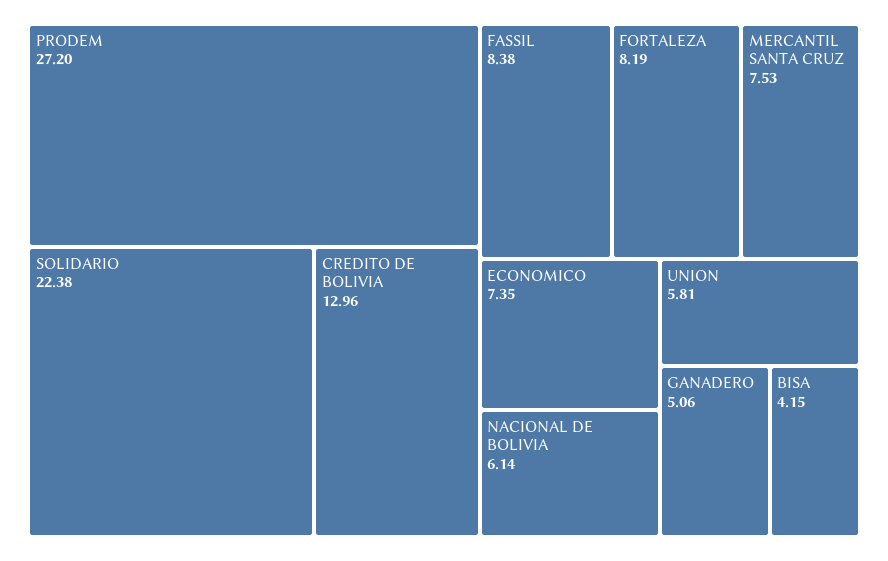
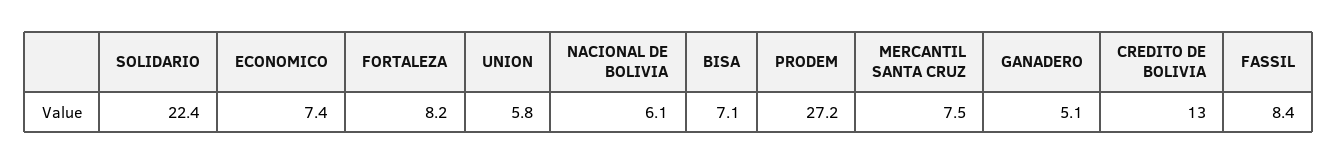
  {
    "PRODEM": 27.2,
    "SOLIDARIO": 22.38,
    "CREDITO DE BOLIVIA": 12.96,
    "FASSIL": 8.38,
    "FORTALEZA": 8.19,
    "MERCANTIL SANTA CRUZ": 7.53,
    "ECONOMICO": 7.35,
    "NACIONAL DE BOLIVIA": 6.14,
    "UNION": 5.81,
    "GANADERO": 5.06,
-   "BISA": 4.15
+   "BISA": 7.1
  }

